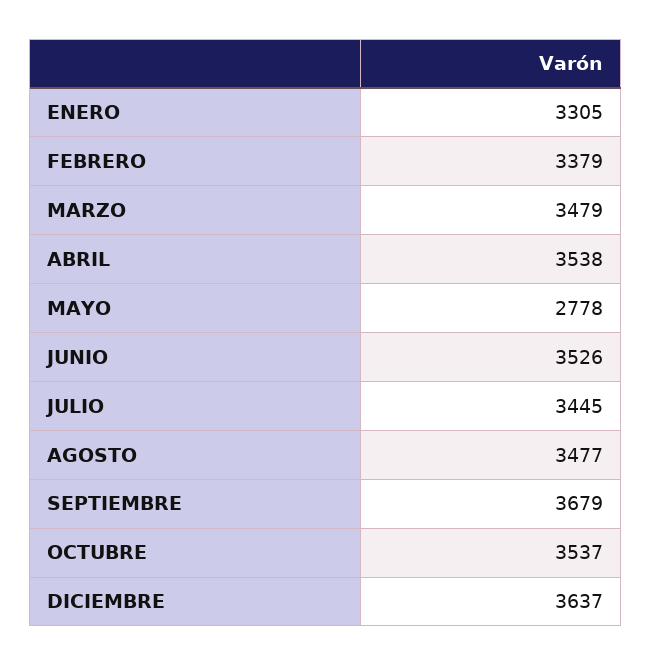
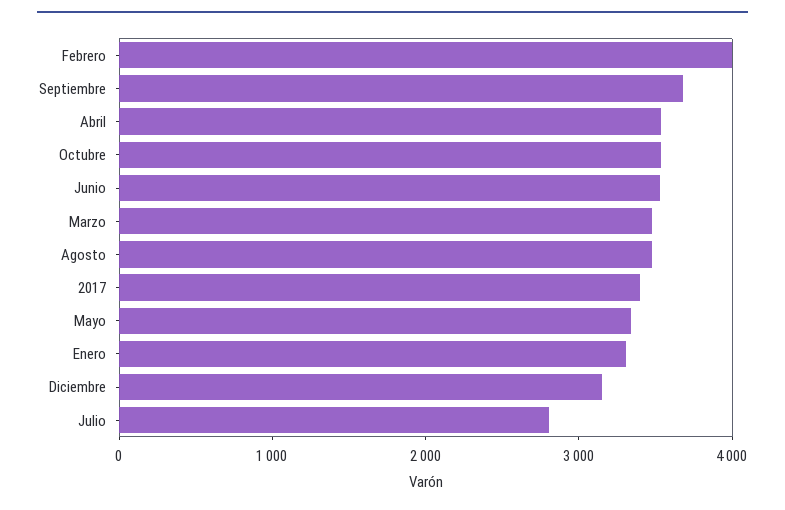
  {
    "ENERO": 3305,
-   "FEBRERO": 3379,
+   "FEBRERO": 4000,
    "MARZO": 3479,
    "ABRIL": 3538,
-   "MAYO": 2778,
+   "MAYO": 3400,
    "JUNIO": 3526,
-   "JULIO": 3445,
+   "JULIO": 2800,
    "AGOSTO": 3477,
    "SEPTIEMBRE": 3679,
    "OCTUBRE": 3537,
-   "DICIEMBRE": 3637
+   "DICIEMBRE": 3200,
+   "2017": 3400
  }

